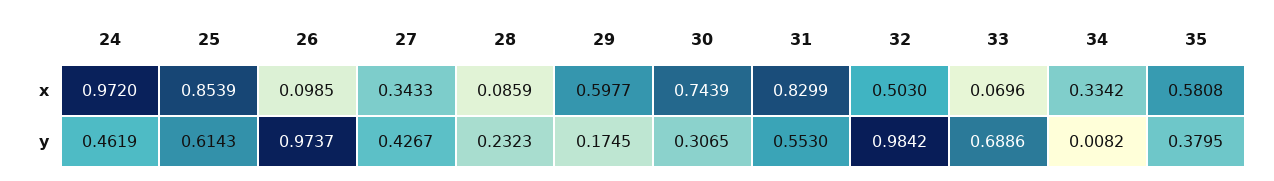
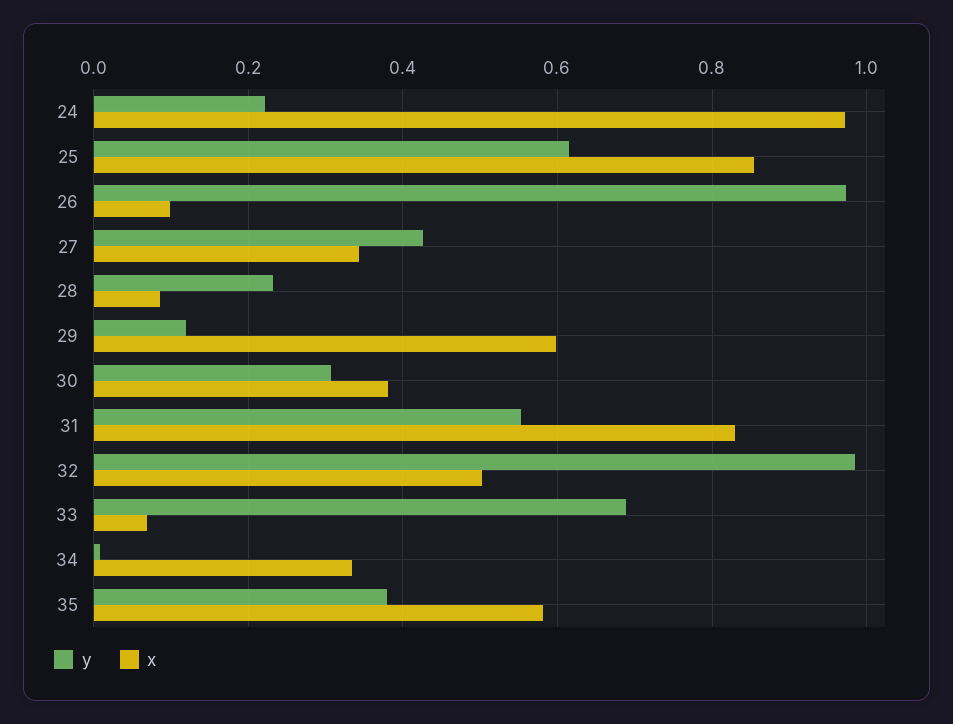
  {
    "x": {
      "24": 0.972,
      "25": 0.8539,
      "26": 0.0985,
      "27": 0.3433,
      "28": 0.0859,
      "29": 0.5977,
-     "30": 0.7439,
+     "30": 0.38,
      "31": 0.8299,
      "32": 0.503,
      "33": 0.0696,
      "34": 0.3342,
      "35": 0.5808
    },
    "y": {
-     "24": 0.4619,
+     "24": 0.22,
      "25": 0.6143,
      "26": 0.9737,
      "27": 0.4267,
      "28": 0.2323,
-     "29": 0.1745,
+     "29": 0.12,
      "30": 0.3065,
      "31": 0.553,
      "32": 0.9842,
      "33": 0.6886,
      "34": 0.0082,
      "35": 0.3795
    }
  }

